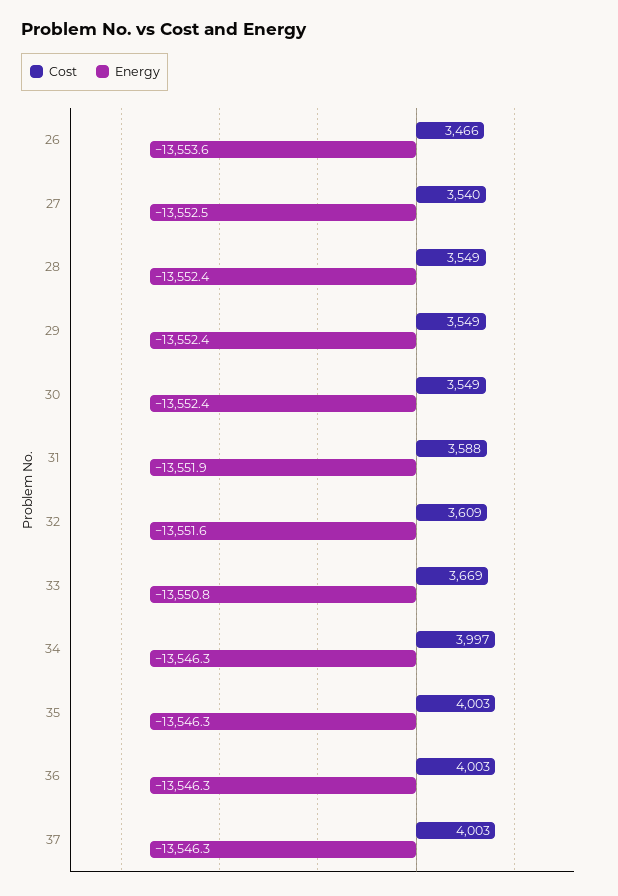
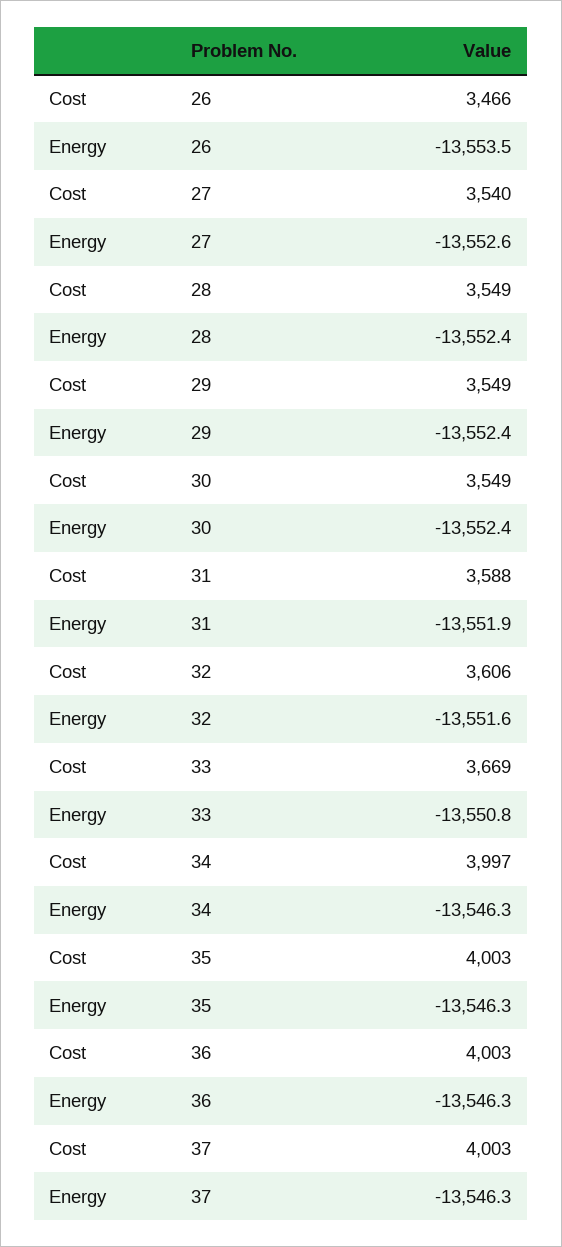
  {
    "Cost": {
      "26": 3466,
      "27": 3540,
      "28": 3549,
      "29": 3549,
      "30": 3549,
      "31": 3588,
-     "32": 3609,
+     "32": 3606,
      "33": 3669,
      "34": 3997,
      "35": 4003,
      "36": 4003,
      "37": 4003
    },
    "Energy": {
-     "26": -13553.6,
+     "26": -13553.5,
-     "27": -13552.5,
+     "27": -13552.6,
      "28": -13552.4,
      "29": -13552.4,
      "30": -13552.4,
      "31": -13551.9,
      "32": -13551.6,
      "33": -13550.8,
      "34": -13546.3,
      "35": -13546.3,
      "36": -13546.3,
      "37": -13546.3
    }
  }

